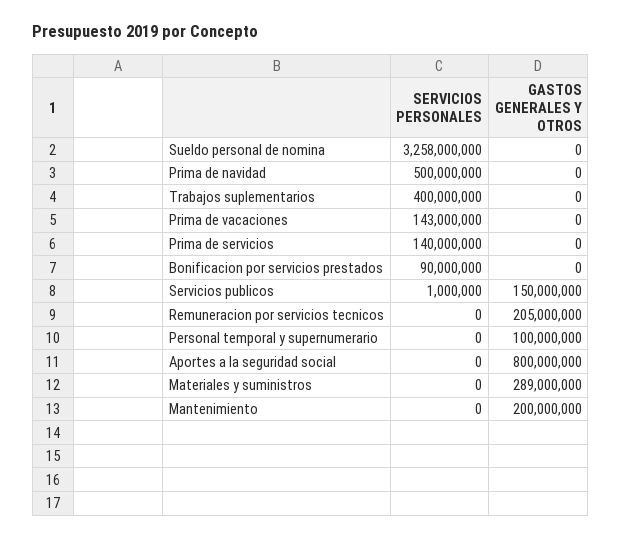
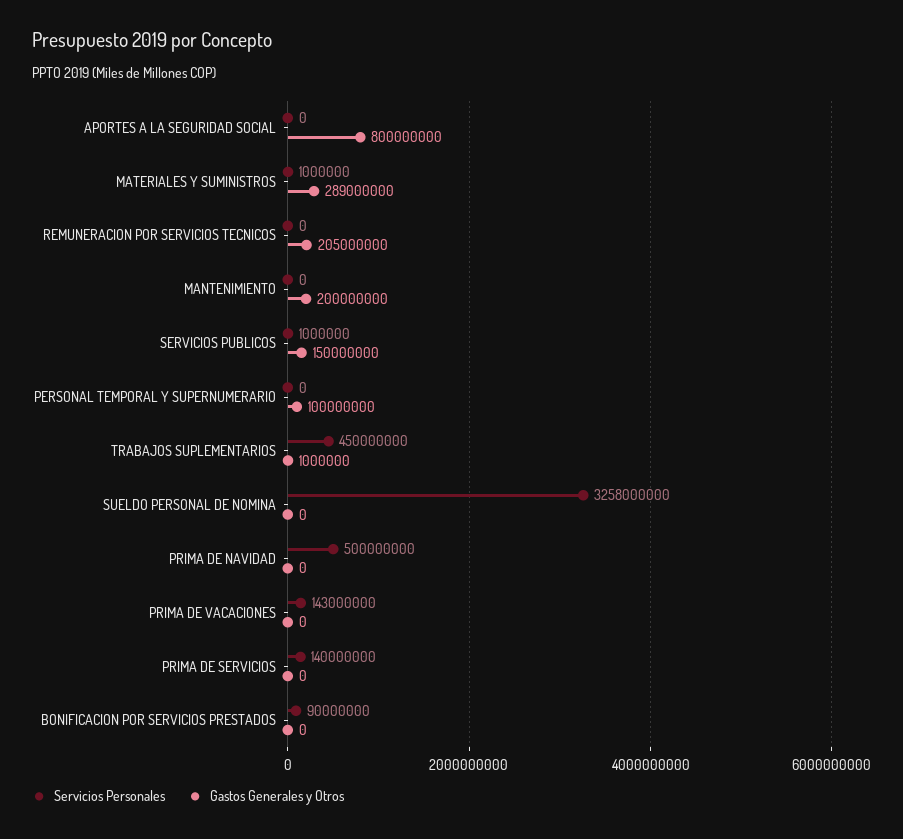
  {
    "SERVICIOS PERSONALES": {
      "Sueldo personal de nomina": 3258000000,
      "Prima de navidad": 500000000,
-     "Trabajos suplementarios": 400000000,
+     "Trabajos suplementarios": 450000000,
      "Prima de vacaciones": 143000000,
      "Prima de servicios": 140000000,
      "Bonificacion por servicios prestados": 90000000,
      "Servicios publicos": 1000000,
      "Remuneracion por servicios tecnicos": 0,
      "Personal temporal y supernumerario": 0,
      "Aportes a la seguridad social": 0,
-     "Materiales y suministros": 0,
+     "Materiales y suministros": 1000000,
      "Mantenimiento": 0
    },
    "GASTOS GENERALES Y OTROS": {
      "Sueldo personal de nomina": 0,
      "Prima de navidad": 0,
-     "Trabajos suplementarios": 0,
+     "Trabajos suplementarios": 1000000,
      "Prima de vacaciones": 0,
      "Prima de servicios": 0,
      "Bonificacion por servicios prestados": 0,
      "Servicios publicos": 150000000,
      "Remuneracion por servicios tecnicos": 205000000,
      "Personal temporal y supernumerario": 100000000,
      "Aportes a la seguridad social": 800000000,
      "Materiales y suministros": 289000000,
      "Mantenimiento": 200000000
    }
  }

